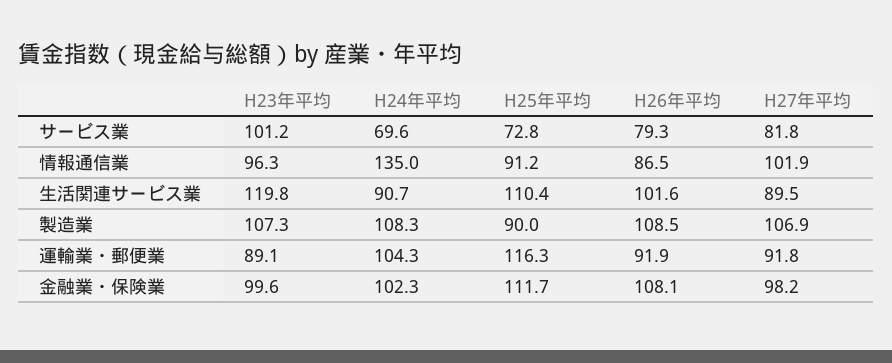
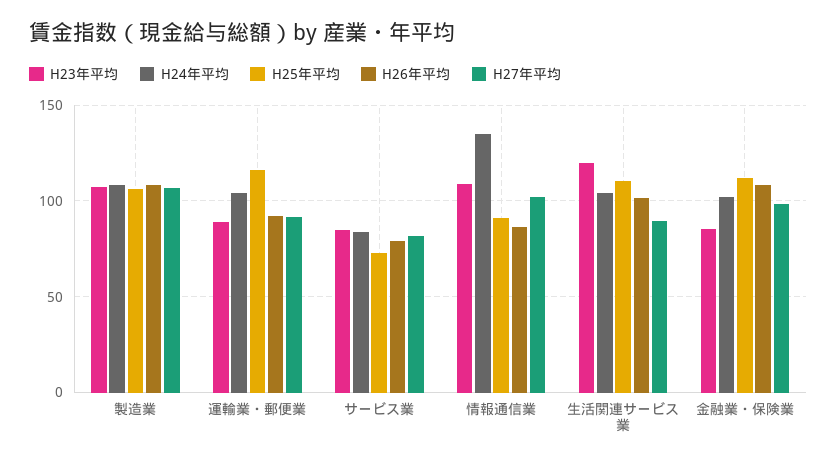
  {
    "H23年平均": {
-     "サービス業": 101.2,
+     "サービス業": 85,
-     "情報通信業": 96.3,
+     "情報通信業": 110,
      "生活関連サービス業": 119.8,
      "製造業": 107.3,
      "運輸業・郵便業": 89.1,
-     "金融業・保険業": 99.6
+     "金融業・保険業": 85
    },
    "H24年平均": {
-     "サービス業": 69.6,
+     "サービス業": 85,
      "情報通信業": 135,
-     "生活関連サービス業": 90.7,
+     "生活関連サービス業": 105,
      "製造業": 108.3,
      "運輸業・郵便業": 104.3,
      "金融業・保険業": 102.3
    },
    "H25年平均": {
      "サービス業": 72.8,
      "情報通信業": 91.2,
      "生活関連サービス業": 110.4,
-     "製造業": 90,
+     "製造業": 105,
      "運輸業・郵便業": 116.3,
      "金融業・保険業": 111.7
    },
    "H26年平均": {
      "サービス業": 79.3,
      "情報通信業": 86.5,
      "生活関連サービス業": 101.6,
      "製造業": 108.5,
      "運輸業・郵便業": 91.9,
      "金融業・保険業": 108.1
    },
    "H27年平均": {
      "サービス業": 81.8,
      "情報通信業": 101.9,
      "生活関連サービス業": 89.5,
      "製造業": 106.9,
      "運輸業・郵便業": 91.8,
      "金融業・保険業": 98.2
    }
  }

